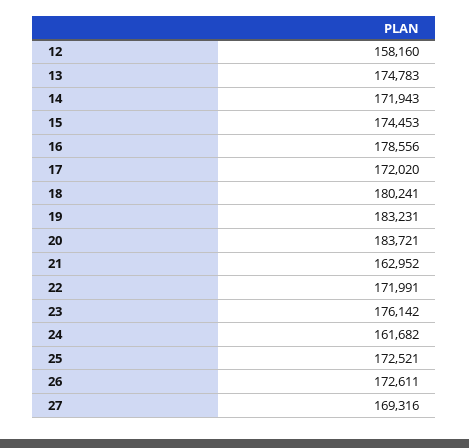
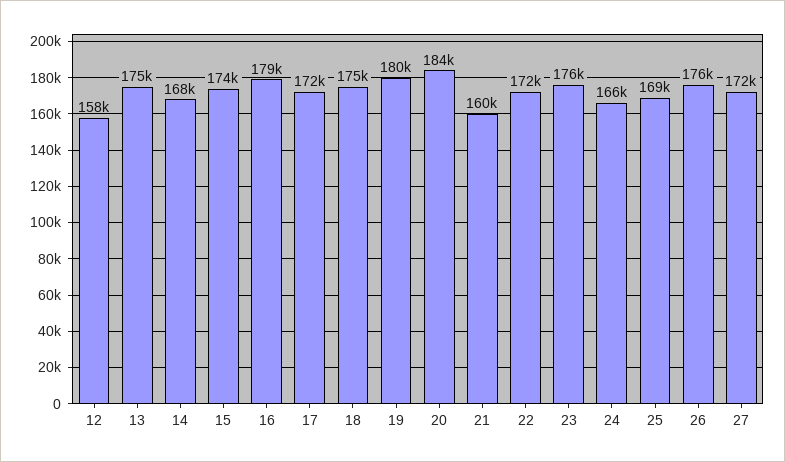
  {
    "12": 158160,
    "13": 174783,
-   "14": 171943,
+   "14": 168000,
    "15": 174453,
    "16": 178556,
    "17": 172020,
-   "18": 180241,
+   "18": 175000,
-   "19": 183231,
+   "19": 180000,
    "20": 183721,
-   "21": 162952,
+   "21": 160000,
    "22": 171991,
    "23": 176142,
-   "24": 161682,
+   "24": 166000,
-   "25": 172521,
+   "25": 169000,
-   "26": 172611,
+   "26": 176000,
-   "27": 169316
+   "27": 172000
  }

